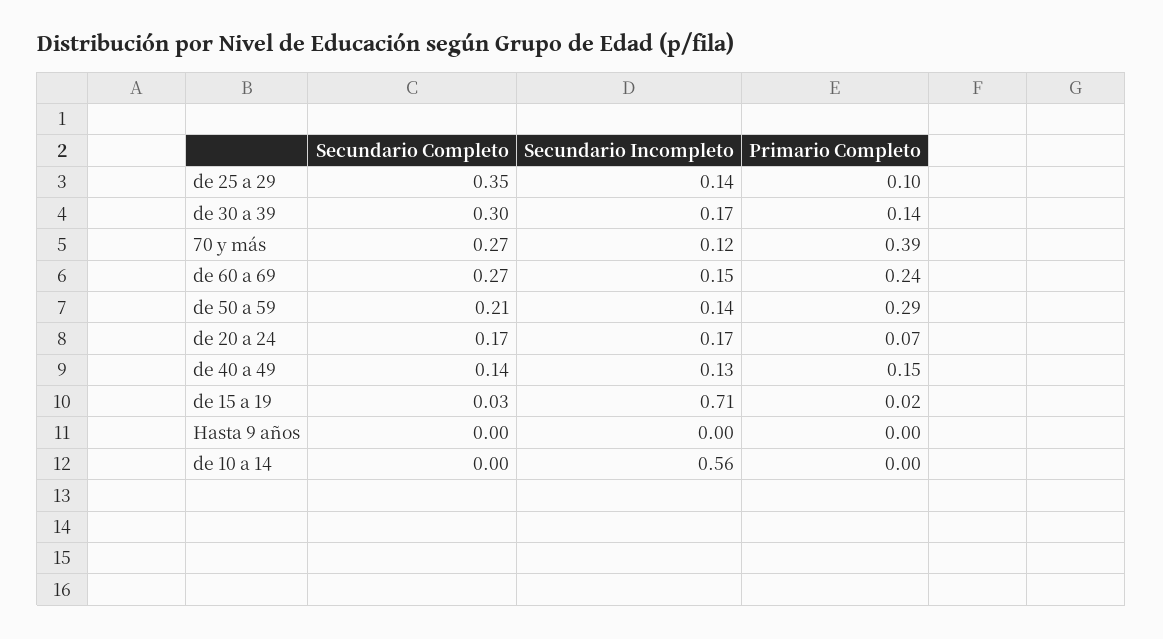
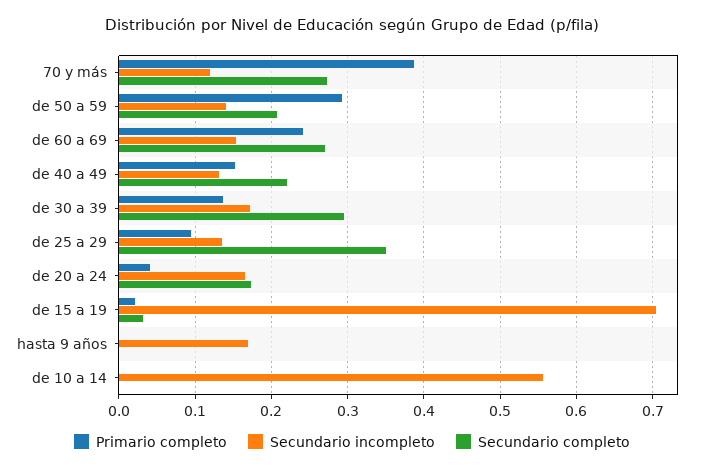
  {
    "Secundario Completo": {
      "de 25 a 29": 0.35,
      "de 30 a 39": 0.3,
      "70 y más": 0.27,
      "de 60 a 69": 0.27,
      "de 50 a 59": 0.21,
      "de 20 a 24": 0.17,
-     "de 40 a 49": 0.14,
+     "de 40 a 49": 0.22,
      "de 15 a 19": 0.03,
      "Hasta 9 años": 0,
      "de 10 a 14": 0
    },
    "Secundario Incompleto": {
      "de 25 a 29": 0.14,
      "de 30 a 39": 0.17,
      "70 y más": 0.12,
      "de 60 a 69": 0.15,
      "de 50 a 59": 0.14,
      "de 20 a 24": 0.17,
      "de 40 a 49": 0.13,
      "de 15 a 19": 0.71,
-     "Hasta 9 años": 0,
+     "Hasta 9 años": 0.17,
      "de 10 a 14": 0.56
    },
    "Primario Completo": {
      "de 25 a 29": 0.1,
      "de 30 a 39": 0.14,
      "70 y más": 0.39,
      "de 60 a 69": 0.24,
      "de 50 a 59": 0.29,
-     "de 20 a 24": 0.07,
+     "de 20 a 24": 0.04,
      "de 40 a 49": 0.15,
      "de 15 a 19": 0.02,
      "Hasta 9 años": 0,
      "de 10 a 14": 0
    }
  }

